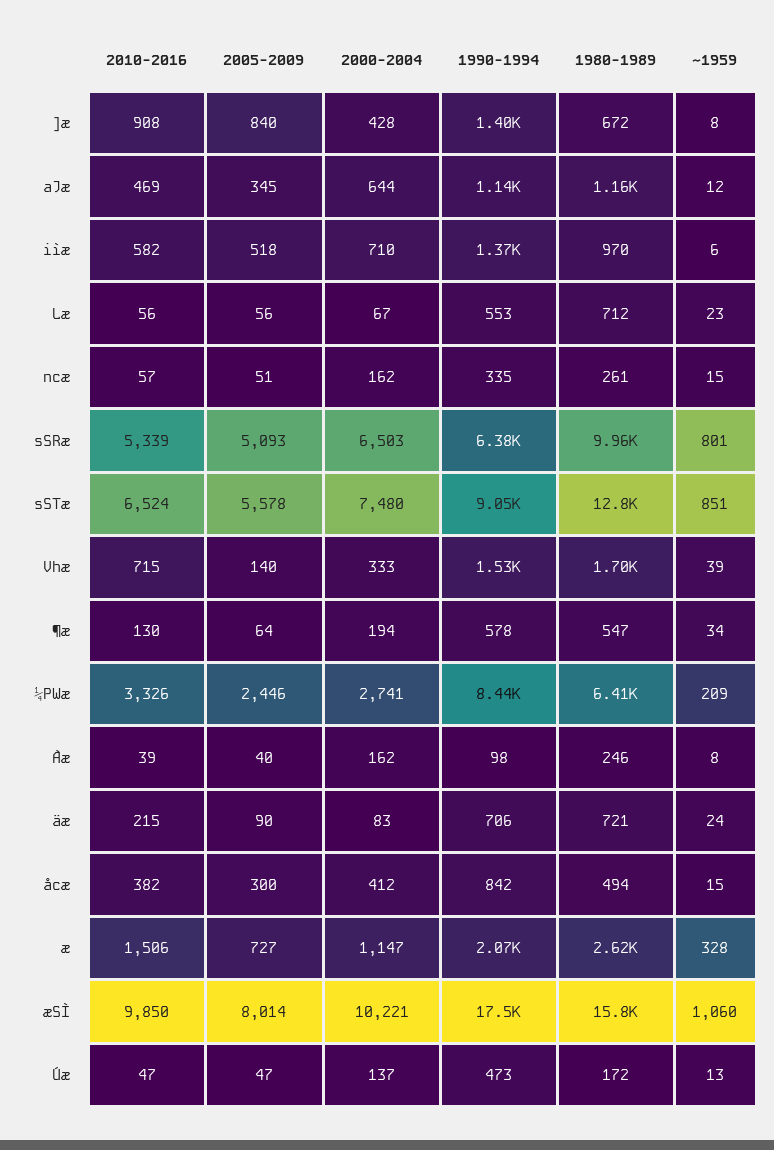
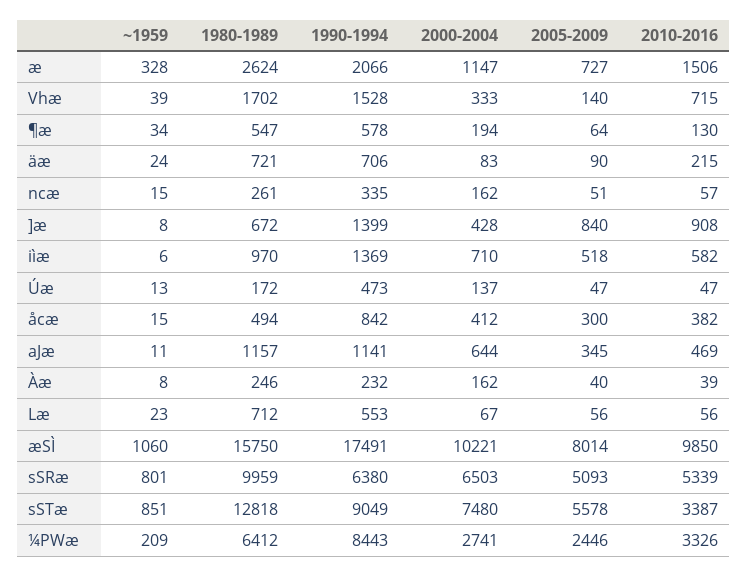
  {
    "2010-2016": {
      "]æ": 908,
      "aJæ": 469,
      "iìæ": 582,
      "Læ": 56,
      "ncæ": 57,
      "sSRæ": 5339,
-     "sSTæ": 6524,
+     "sSTæ": 3387,
      "Vhæ": 715,
      "¶æ": 130,
      "¼PWæ": 3326,
      "Àæ": 39,
      "äæ": 215,
      "åcæ": 382,
      "æ": 1506,
      "æSÌ": 9850,
      "Úæ": 47
    },
    "2005-2009": {
      "]æ": 840,
      "aJæ": 345,
      "iìæ": 518,
      "Læ": 56,
      "ncæ": 51,
      "sSRæ": 5093,
      "sSTæ": 5578,
      "Vhæ": 140,
      "¶æ": 64,
      "¼PWæ": 2446,
      "Àæ": 40,
      "äæ": 90,
      "åcæ": 300,
      "æ": 727,
      "æSÌ": 8014,
      "Úæ": 47
    },
    "2000-2004": {
      "]æ": 428,
      "aJæ": 644,
      "iìæ": 710,
      "Læ": 67,
      "ncæ": 162,
      "sSRæ": 6503,
      "sSTæ": 7480,
      "Vhæ": 333,
      "¶æ": 194,
      "¼PWæ": 2741,
      "Àæ": 162,
      "äæ": 83,
      "åcæ": 412,
      "æ": 1147,
      "æSÌ": 10221,
      "Úæ": 137
    },
    "1990-1994": {
      "]æ": 1399,
      "aJæ": 1141,
      "iìæ": 1369,
      "Læ": 553,
      "ncæ": 335,
      "sSRæ": 6380,
      "sSTæ": 9049,
      "Vhæ": 1528,
      "¶æ": 578,
      "¼PWæ": 8443,
-     "Àæ": 98,
+     "Àæ": 232,
      "äæ": 706,
      "åcæ": 842,
      "æ": 2066,
      "æSÌ": 17491,
      "Úæ": 473
    },
    "1980-1989": {
      "]æ": 672,
      "aJæ": 1157,
      "iìæ": 970,
      "Læ": 712,
      "ncæ": 261,
      "sSRæ": 9959,
      "sSTæ": 12818,
      "Vhæ": 1702,
      "¶æ": 547,
      "¼PWæ": 6412,
      "Àæ": 246,
      "äæ": 721,
      "åcæ": 494,
      "æ": 2624,
      "æSÌ": 15750,
      "Úæ": 172
    },
    "~1959": {
      "]æ": 8,
-     "aJæ": 12,
+     "aJæ": 11,
      "iìæ": 6,
      "Læ": 23,
      "ncæ": 15,
      "sSRæ": 801,
      "sSTæ": 851,
      "Vhæ": 39,
      "¶æ": 34,
      "¼PWæ": 209,
      "Àæ": 8,
      "äæ": 24,
      "åcæ": 15,
      "æ": 328,
      "æSÌ": 1060,
      "Úæ": 13
    }
  }

